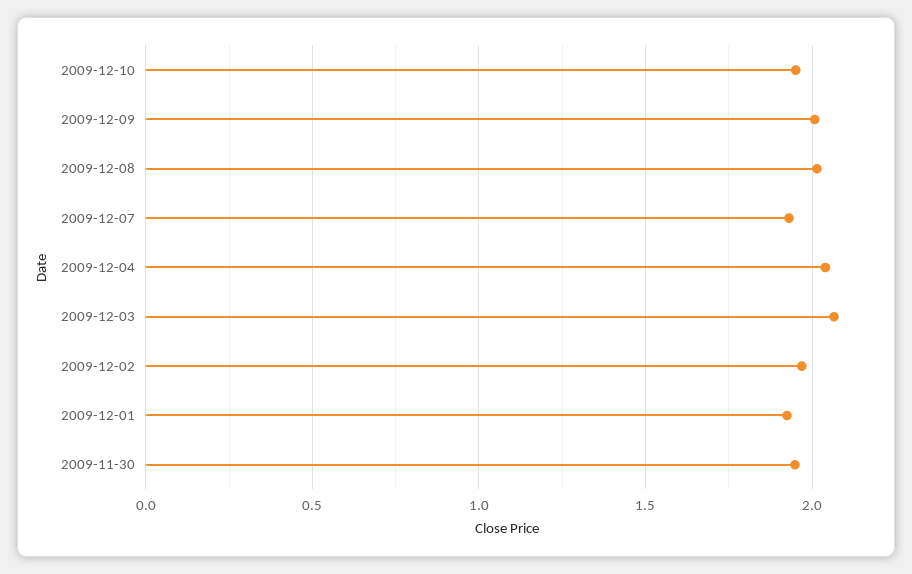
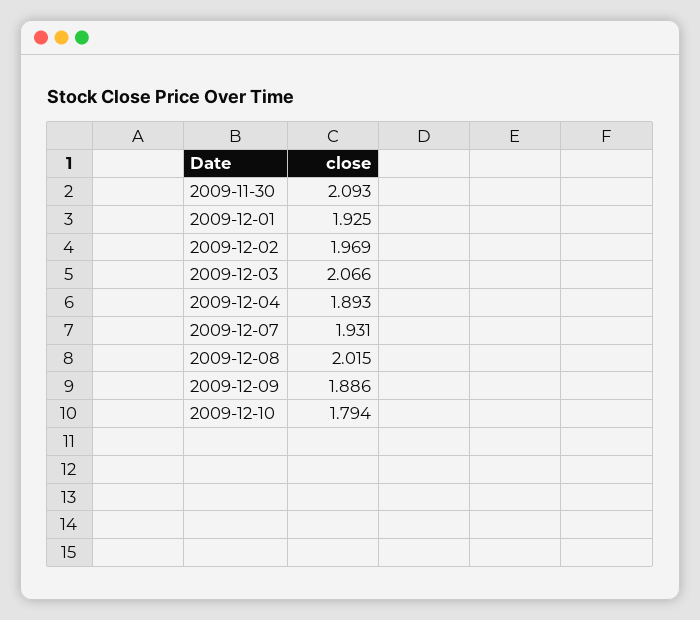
  {
-   "2009-12-10": 1.95,
+   "2009-12-10": 1.794,
-   "2009-12-09": 2,
+   "2009-12-09": 1.886,
    "2009-12-08": 2.015,
    "2009-12-07": 1.931,
-   "2009-12-04": 2.05,
+   "2009-12-04": 1.893,
    "2009-12-03": 2.066,
    "2009-12-02": 1.969,
    "2009-12-01": 1.925,
-   "2009-11-30": 1.95
+   "2009-11-30": 2.093
  }

